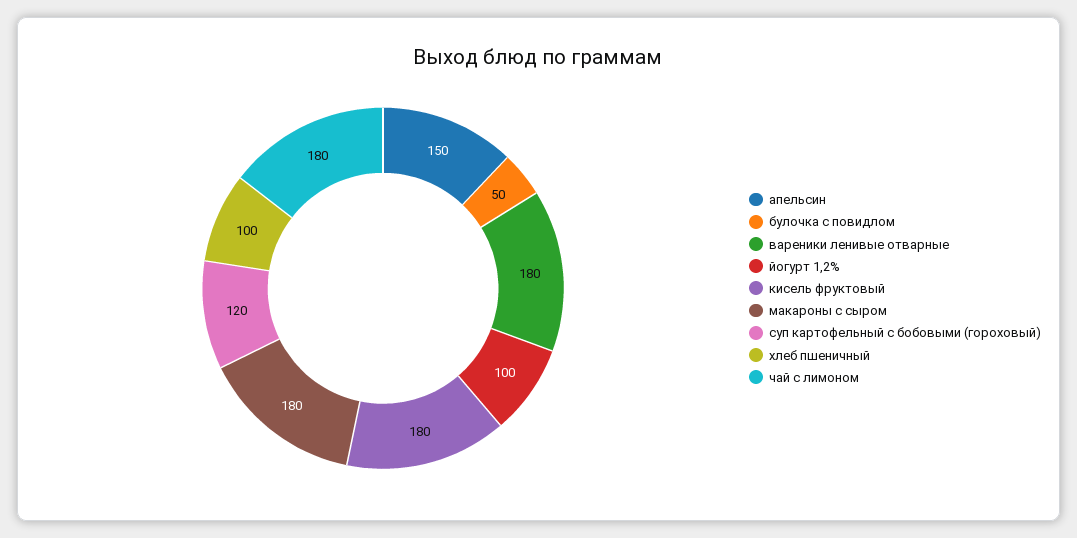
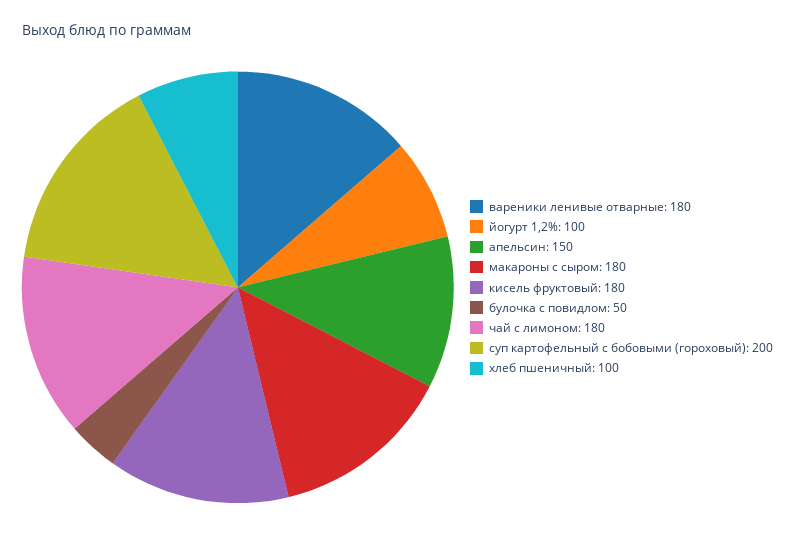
  {
    "апельсин": 150,
    "булочка с повидлом": 50,
    "вареники ленивые отварные": 180,
    "йогурт 1,2%": 100,
    "кисель фруктовый": 180,
    "макароны с сыром": 180,
-   "суп картофельный с бобовыми (гороховый)": 120,
+   "суп картофельный с бобовыми (гороховый)": 200,
    "хлеб пшеничный": 100,
    "чай с лимоном": 180
  }

